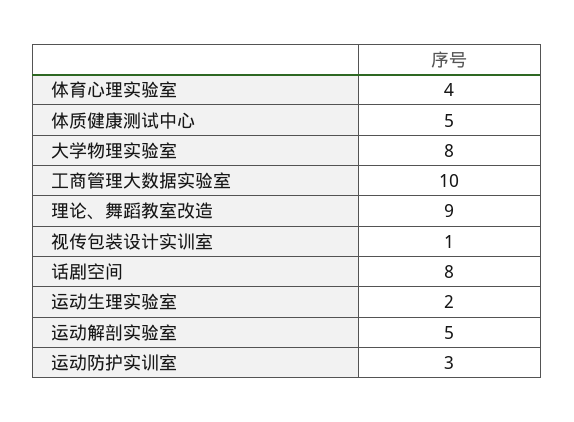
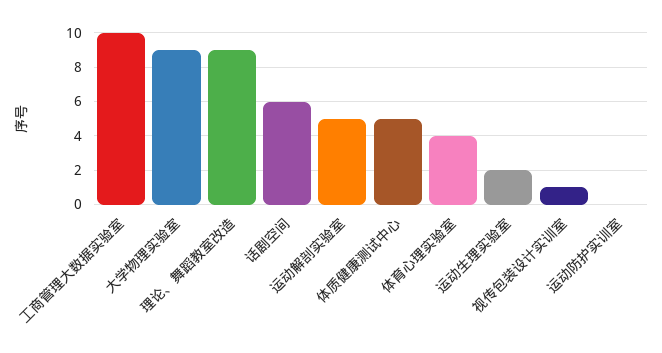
  {
    "体育心理实验室": 4,
    "体质健康测试中心": 5,
-   "大学物理实验室": 8,
+   "大学物理实验室": 9,
    "工商管理大数据实验室": 10,
    "理论、舞蹈教室改造": 9,
    "视传包装设计实训室": 1,
-   "话剧空间": 8,
+   "话剧空间": 6,
    "运动生理实验室": 2,
    "运动解剖实验室": 5,
-   "运动防护实训室": 3
+   "运动防护实训室": 0
  }

